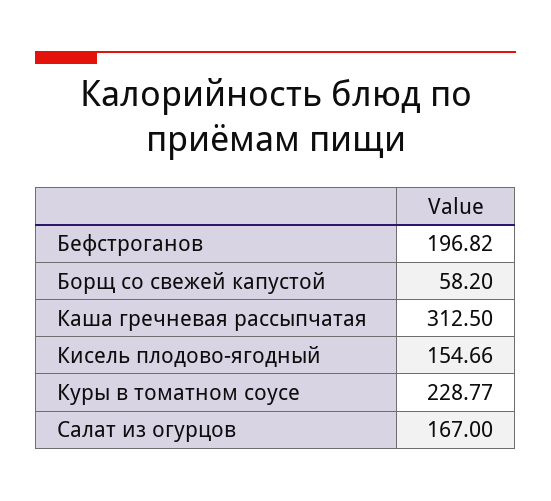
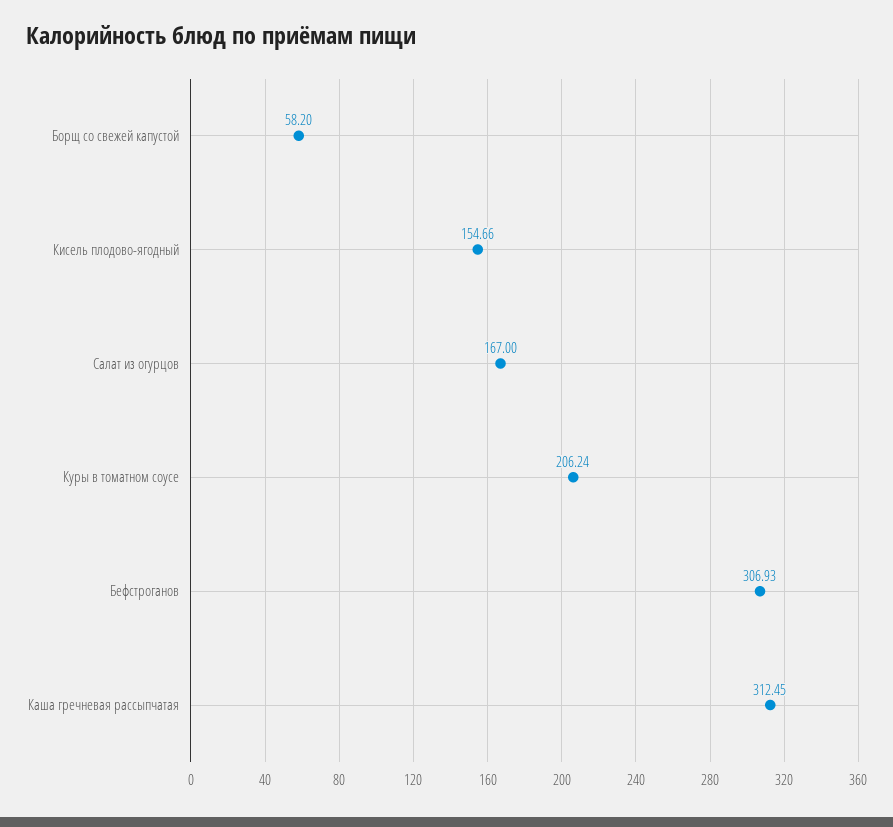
  {
-   "Бефстроганов": 196.82,
+   "Бефстроганов": 306.93,
    "Борщ со свежей капустой": 58.2,
-   "Каша гречневая рассыпчатая": 312.5,
+   "Каша гречневая рассыпчатая": 312.45,
    "Кисель плодово-ягодный": 154.66,
-   "Куры в томатном соусе": 228.77,
+   "Куры в томатном соусе": 206.24,
    "Салат из огурцов": 167
  }

